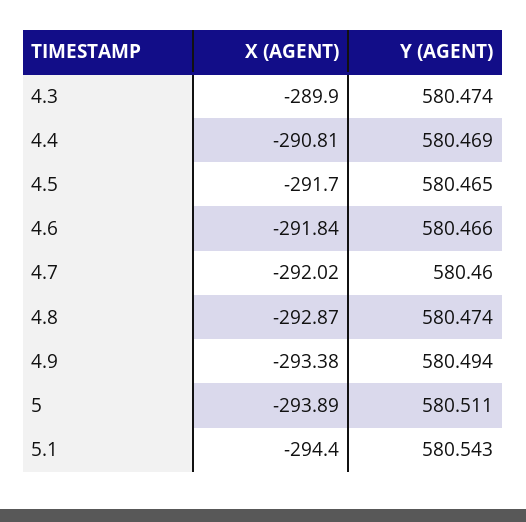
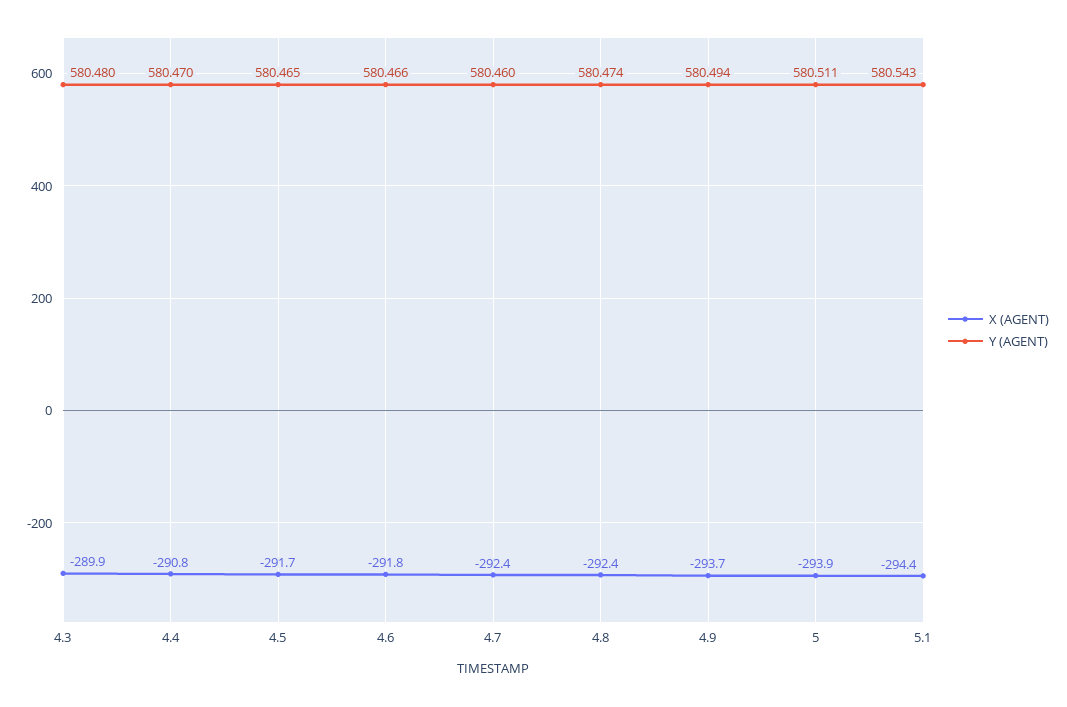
  {
    "X (AGENT)": {
      "4.3": -289.9,
      "4.4": -290.81,
      "4.5": -291.7,
      "4.6": -291.84,
-     "4.7": -292.02,
+     "4.7": -292.4,
-     "4.8": -292.87,
+     "4.8": -292.4,
-     "4.9": -293.38,
+     "4.9": -293.7,
      "5": -293.89,
      "5.1": -294.4
    },
    "Y (AGENT)": {
-     "4.3": 580.474,
+     "4.3": 580.48,
-     "4.4": 580.469,
+     "4.4": 580.47,
      "4.5": 580.465,
      "4.6": 580.466,
      "4.7": 580.46,
      "4.8": 580.474,
      "4.9": 580.494,
      "5": 580.511,
      "5.1": 580.543
    }
  }

